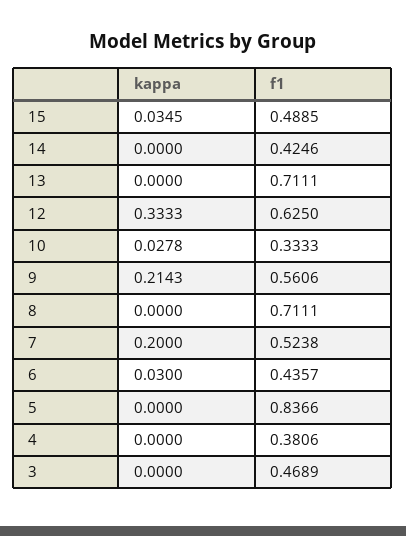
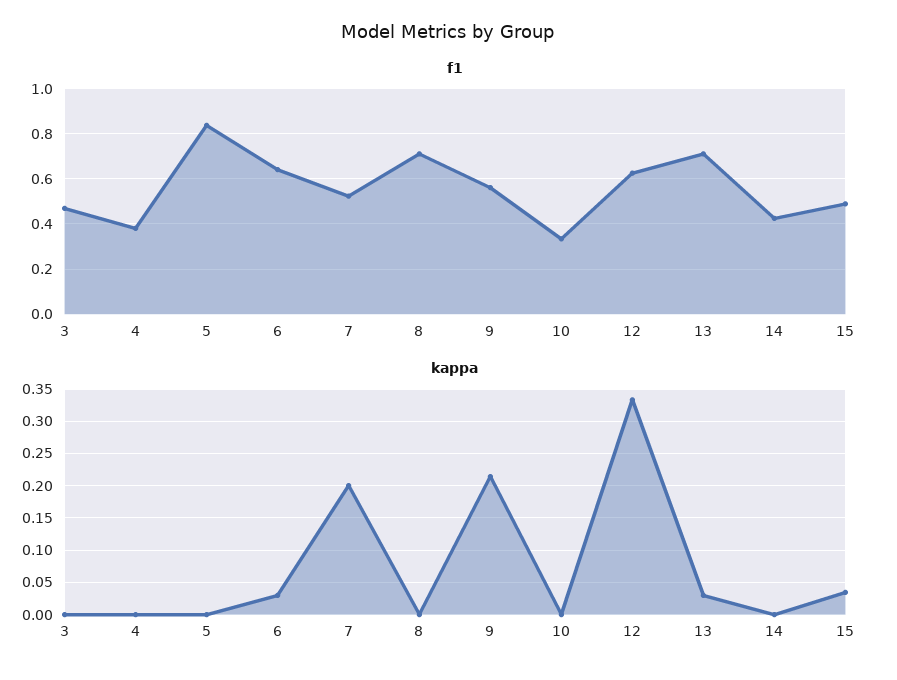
  {
    "kappa": {
      "15": 0.0345,
      "14": 0,
-     "13": 0,
+     "13": 0.03,
      "12": 0.3333,
-     "10": 0.0278,
+     "10": 0,
      "9": 0.2143,
      "8": 0,
      "7": 0.2,
      "6": 0.03,
      "5": 0,
      "4": 0,
      "3": 0
    },
    "f1": {
      "15": 0.4885,
      "14": 0.4246,
      "13": 0.7111,
      "12": 0.625,
      "10": 0.3333,
      "9": 0.5606,
      "8": 0.7111,
      "7": 0.5238,
-     "6": 0.4357,
+     "6": 0.65,
      "5": 0.8366,
      "4": 0.3806,
      "3": 0.4689
    }
  }

